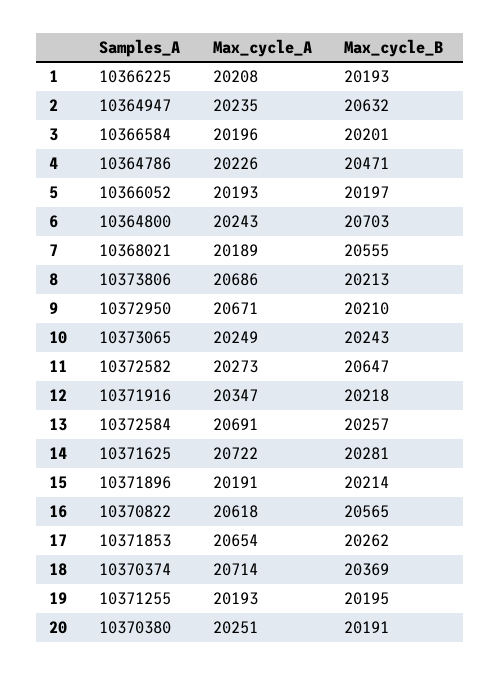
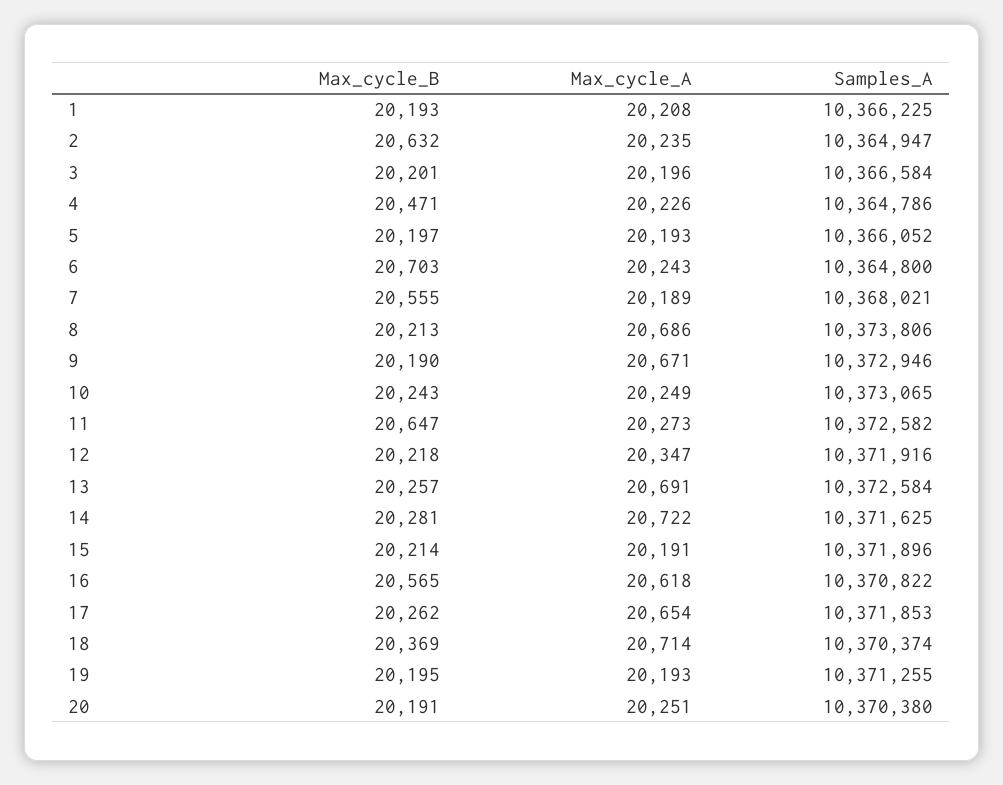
  {
    "Samples_A": {
      "1": 10366225,
      "2": 10364947,
      "3": 10366584,
      "4": 10364786,
      "5": 10366052,
      "6": 10364800,
      "7": 10368021,
      "8": 10373806,
-     "9": 10372950,
+     "9": 10372946,
      "10": 10373065,
      "11": 10372582,
      "12": 10371916,
      "13": 10372584,
      "14": 10371625,
      "15": 10371896,
      "16": 10370822,
      "17": 10371853,
      "18": 10370374,
      "19": 10371255,
      "20": 10370380
    },
    "Max_cycle_A": {
      "1": 20208,
      "2": 20235,
      "3": 20196,
      "4": 20226,
      "5": 20193,
      "6": 20243,
      "7": 20189,
      "8": 20686,
      "9": 20671,
      "10": 20249,
      "11": 20273,
      "12": 20347,
      "13": 20691,
      "14": 20722,
      "15": 20191,
      "16": 20618,
      "17": 20654,
      "18": 20714,
      "19": 20193,
      "20": 20251
    },
    "Max_cycle_B": {
      "1": 20193,
      "2": 20632,
      "3": 20201,
      "4": 20471,
      "5": 20197,
      "6": 20703,
      "7": 20555,
      "8": 20213,
-     "9": 20210,
+     "9": 20190,
      "10": 20243,
      "11": 20647,
      "12": 20218,
      "13": 20257,
      "14": 20281,
      "15": 20214,
      "16": 20565,
      "17": 20262,
      "18": 20369,
      "19": 20195,
      "20": 20191
    }
  }

